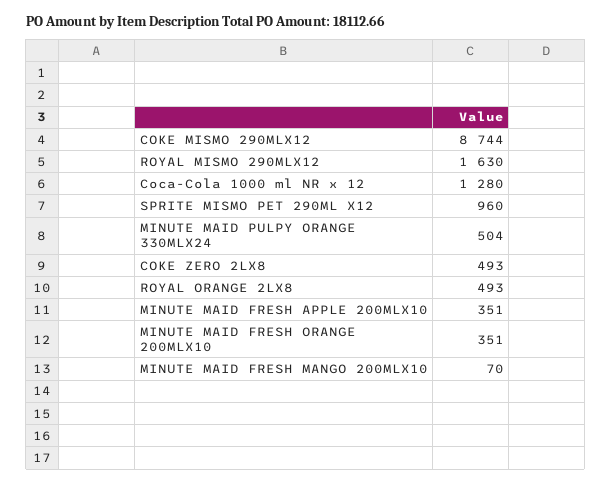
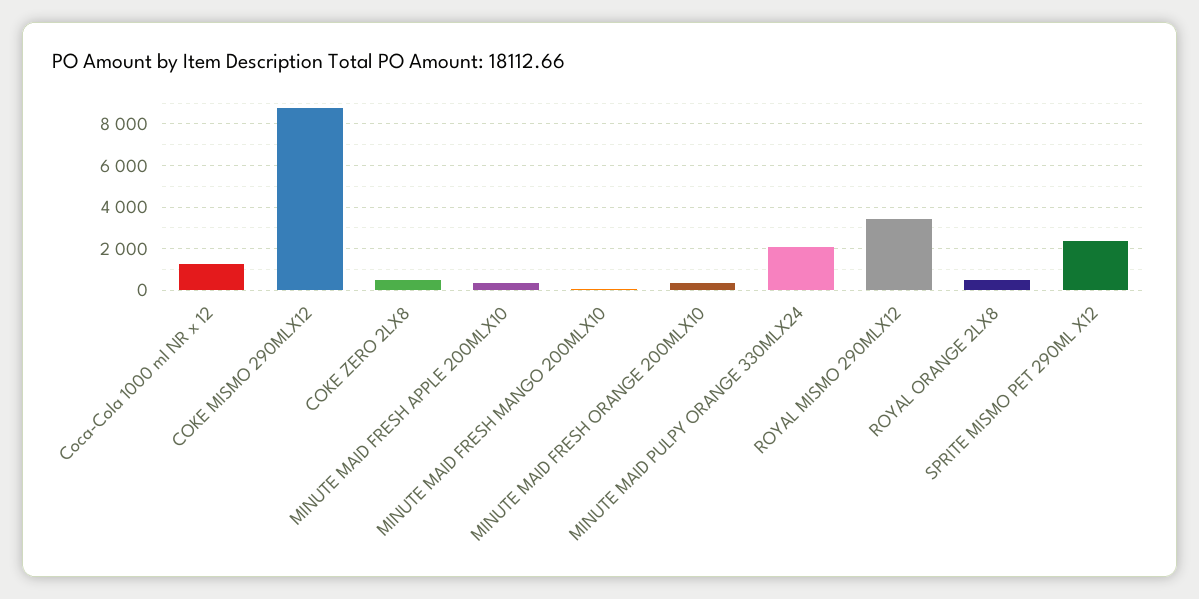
  {
    "COKE MISMO 290MLX12": 8744,
-   "ROYAL MISMO 290MLX12": 1630,
+   "ROYAL MISMO 290MLX12": 3500,
    "Coca-Cola 1000 ml NR x 12": 1280,
-   "SPRITE MISMO PET 290ML X12": 960,
+   "SPRITE MISMO PET 290ML X12": 2500,
-   "MINUTE MAID PULPY ORANGE 330MLX24": 504,
+   "MINUTE MAID PULPY ORANGE 330MLX24": 2000,
    "COKE ZERO 2LX8": 493,
    "ROYAL ORANGE 2LX8": 493,
    "MINUTE MAID FRESH APPLE 200MLX10": 351,
    "MINUTE MAID FRESH ORANGE 200MLX10": 351,
    "MINUTE MAID FRESH MANGO 200MLX10": 70
  }

